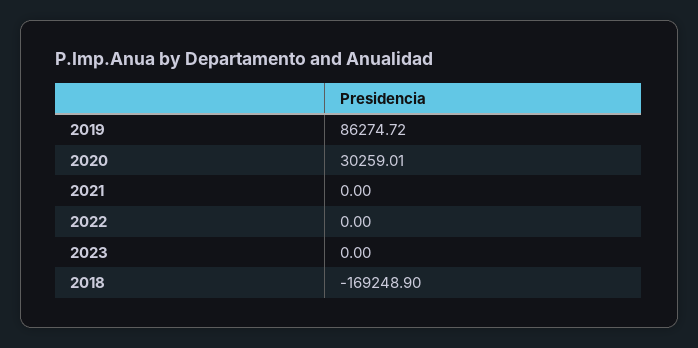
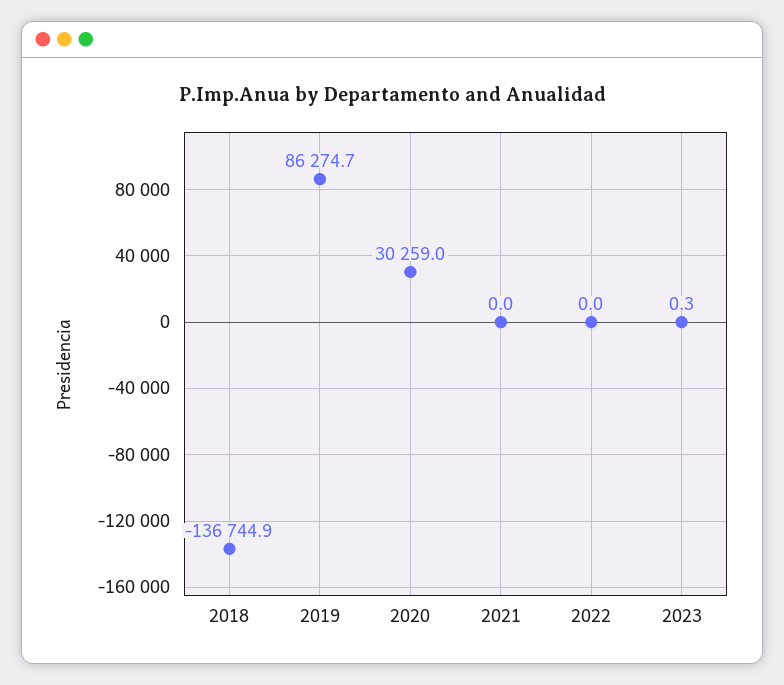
  {
    "2019": 86274.72,
    "2020": 30259.01,
    "2021": 0,
    "2022": 0,
-   "2023": 0,
+   "2023": 0.3,
-   "2018": -169248.9
+   "2018": -136744.9
  }

